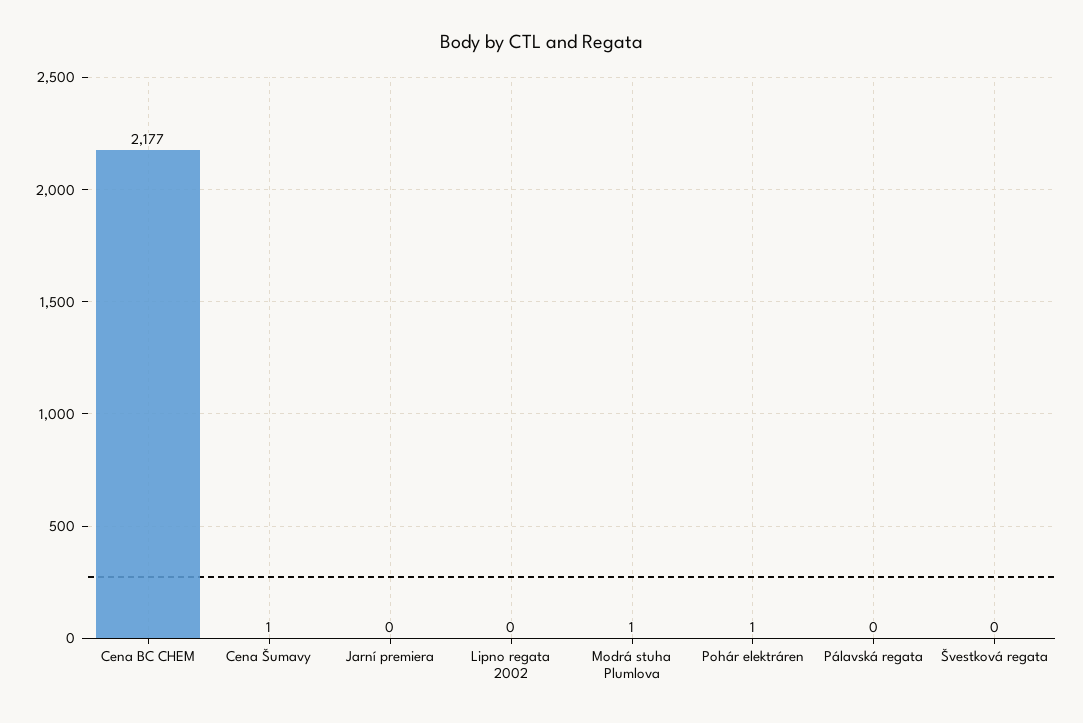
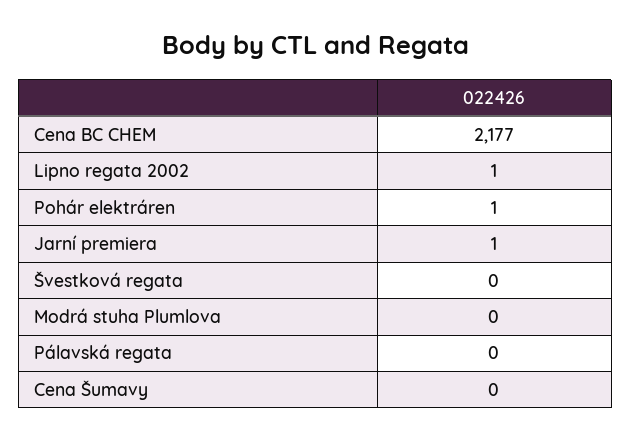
  {
    "Cena BC CHEM": 2177,
-   "Cena Šumavy": 1,
+   "Cena Šumavy": 0,
-   "Jarní premiera": 0,
+   "Jarní premiera": 1,
-   "Lipno regata 2002": 0,
+   "Lipno regata 2002": 1,
-   "Modrá stuha Plumlova": 1,
+   "Modrá stuha Plumlova": 0,
    "Pohár elektráren": 1,
    "Pálavská regata": 0,
    "Švestková regata": 0
  }

